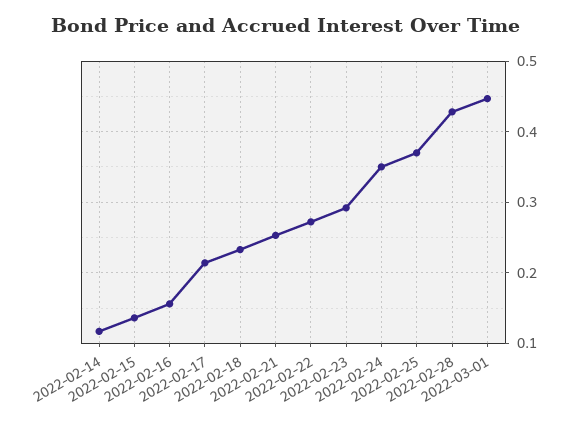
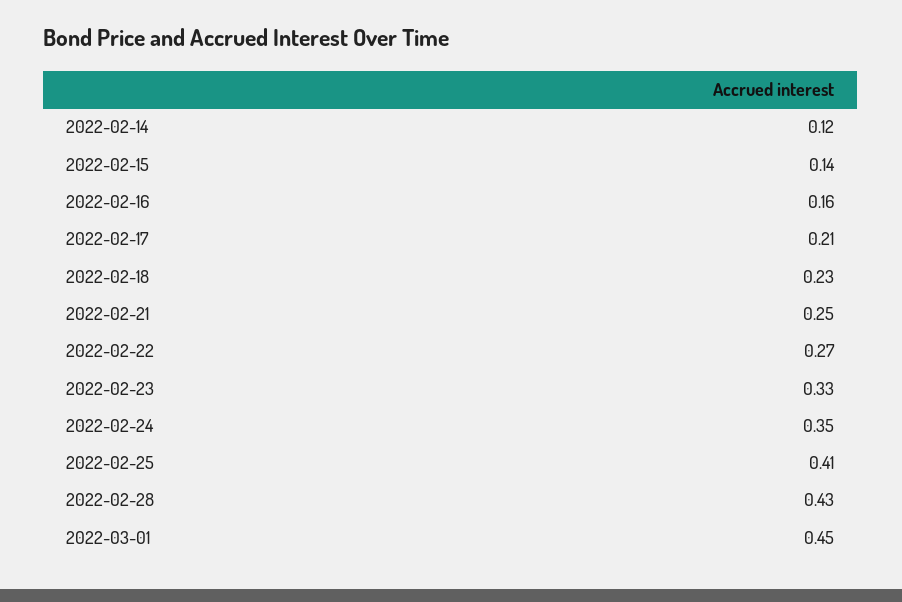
  {
    "2022-02-14": 0.12,
    "2022-02-15": 0.14,
    "2022-02-16": 0.16,
    "2022-02-17": 0.21,
    "2022-02-18": 0.23,
    "2022-02-21": 0.25,
    "2022-02-22": 0.27,
-   "2022-02-23": 0.29,
+   "2022-02-23": 0.33,
    "2022-02-24": 0.35,
-   "2022-02-25": 0.37,
+   "2022-02-25": 0.41,
    "2022-02-28": 0.43,
    "2022-03-01": 0.45
  }

